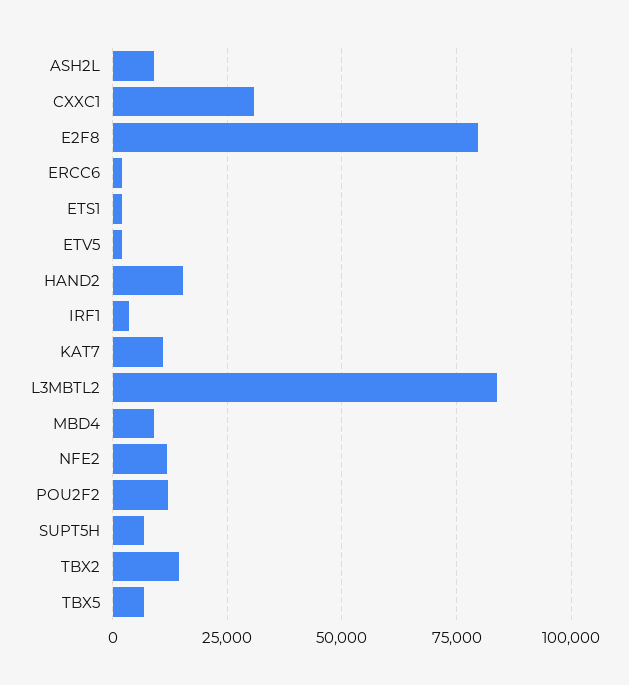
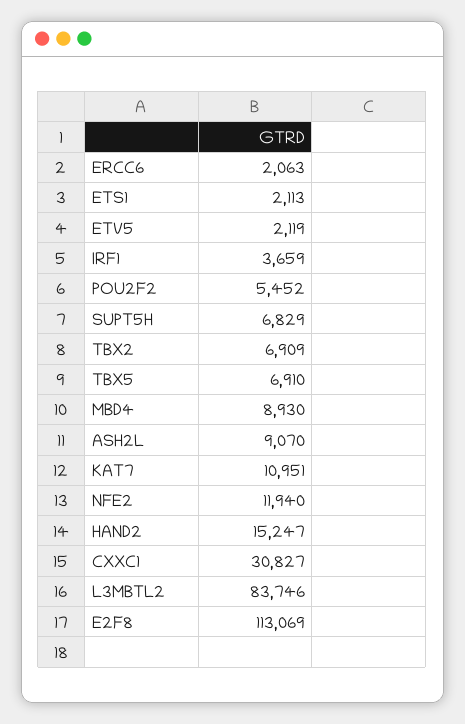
  {
    "ASH2L": 9070,
    "CXXC1": 30827,
-   "E2F8": 80000,
+   "E2F8": 113069,
    "ERCC6": 2063,
    "ETS1": 2113,
    "ETV5": 2119,
    "HAND2": 15247,
    "IRF1": 3659,
    "KAT7": 10951,
    "L3MBTL2": 83746,
    "MBD4": 8930,
    "NFE2": 11940,
-   "POU2F2": 12500,
+   "POU2F2": 5452,
    "SUPT5H": 6829,
-   "TBX2": 15000,
+   "TBX2": 6909,
    "TBX5": 6910
  }

